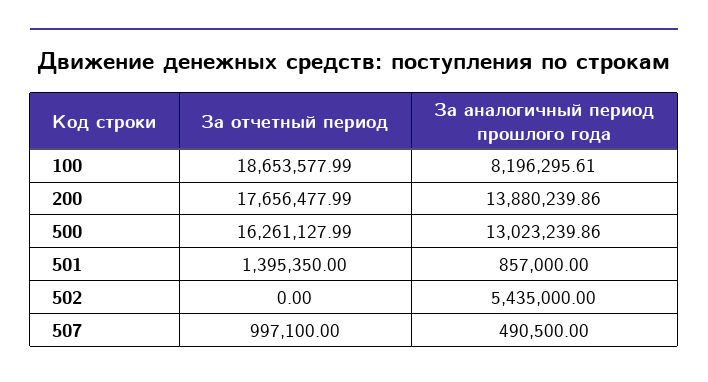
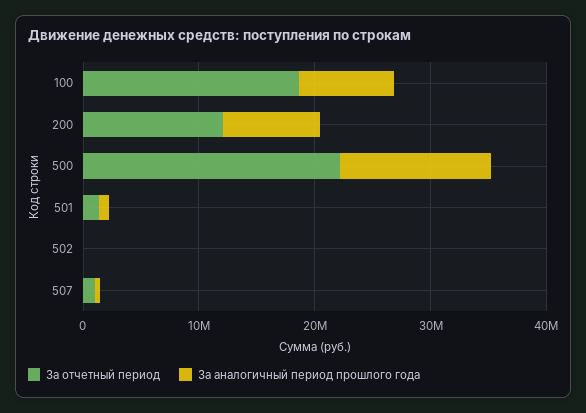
  {
    "За отчетный период": {
      "100": 18653577.99,
-     "200": 17656477.99,
+     "200": 12000000,
-     "500": 16261127.99,
+     "500": 22000000,
      "501": 1395350,
      "502": 0,
      "507": 997100
    },
    "За аналогичный период прошлого года": {
      "100": 8196295.61,
-     "200": 13880239.86,
+     "200": 8000000,
      "500": 13023239.86,
      "501": 857000,
-     "502": 5435000,
+     "502": 0,
      "507": 490500
    }
  }

